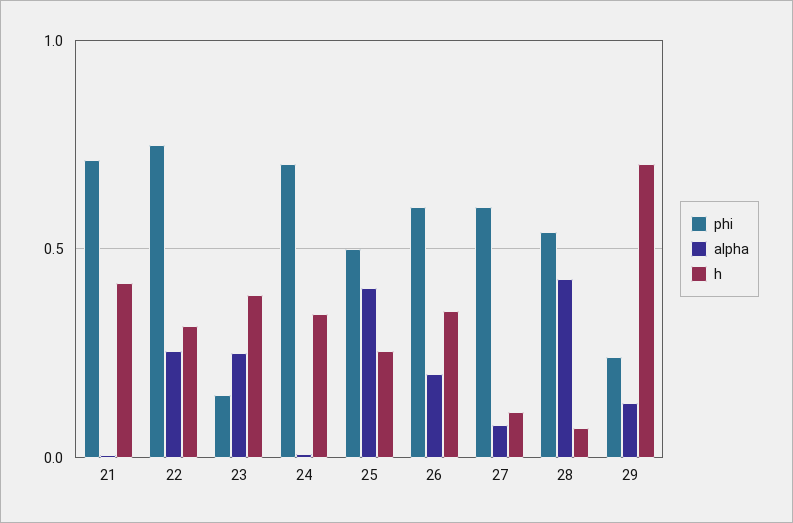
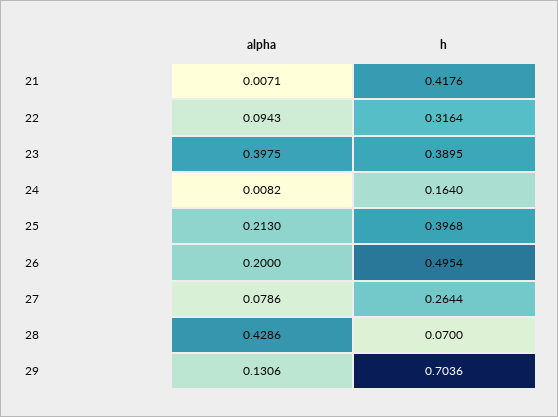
  {
-   "phi": {
-     "21": 0.7,
-     "22": 0.75,
-     "23": 0.15,
-     "24": 0.7,
-     "25": 0.5,
-     "26": 0.6,
-     "27": 0.6,
-     "28": 0.55,
-     "29": 0.25
-   },
    "alpha": {
      "21": 0.0071,
-     "22": 0.25,
+     "22": 0.0943,
-     "23": 0.25,
+     "23": 0.3975,
      "24": 0.0082,
-     "25": 0.4,
+     "25": 0.213,
      "26": 0.2,
      "27": 0.0786,
      "28": 0.4286,
      "29": 0.1306
    },
    "h": {
      "21": 0.4176,
      "22": 0.3164,
      "23": 0.3895,
-     "24": 0.35,
+     "24": 0.164,
-     "25": 0.25,
+     "25": 0.3968,
-     "26": 0.35,
+     "26": 0.4954,
-     "27": 0.1,
+     "27": 0.2644,
      "28": 0.07,
      "29": 0.7036
    }
  }

